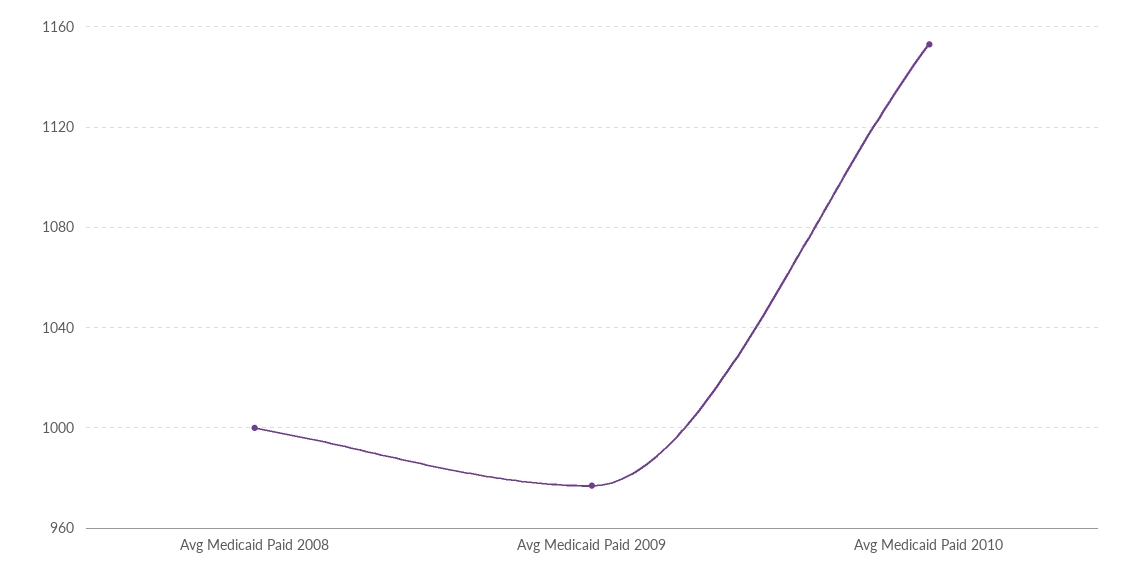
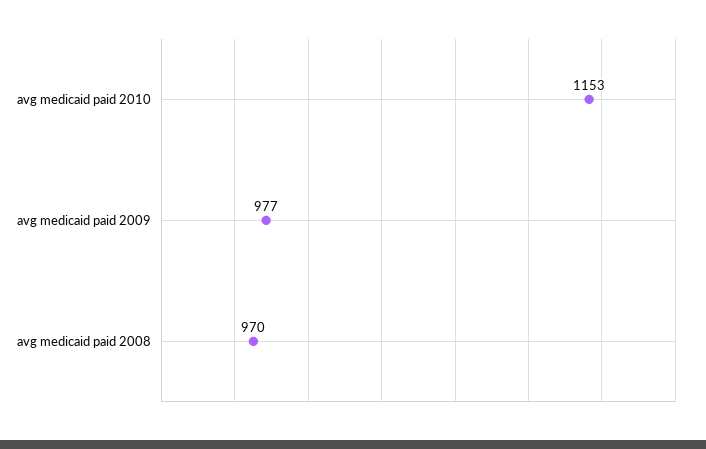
  {
-   "Avg Medicaid Paid 2008": 1000,
+   "Avg Medicaid Paid 2008": 970,
    "Avg Medicaid Paid 2009": 977,
    "Avg Medicaid Paid 2010": 1153
  }

